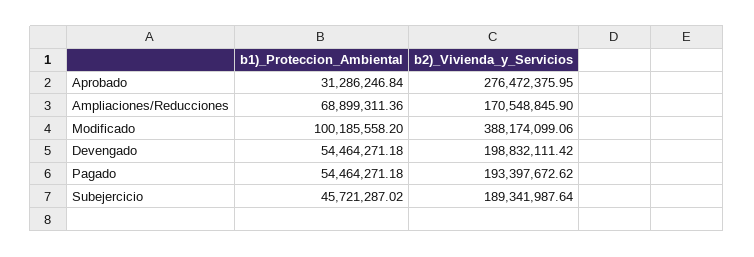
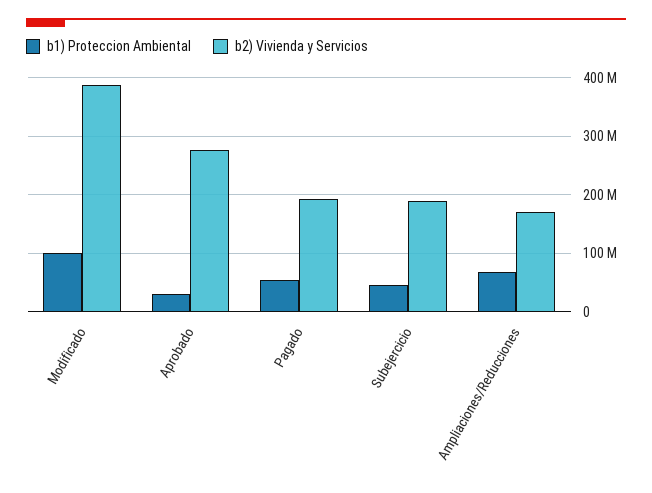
  {
    "b1)_Proteccion_Ambiental": {
      "Aprobado": 31286246.84,
      "Ampliaciones/Reducciones": 68899311.36,
      "Modificado": 100185558.2,
-     "Devengado": 54464271.18,
      "Pagado": 54464271.18,
      "Subejercicio": 45721287.02
    },
    "b2)_Vivienda_y_Servicios": {
      "Aprobado": 276472375.95,
      "Ampliaciones/Reducciones": 170548845.9,
      "Modificado": 388174099.06,
-     "Devengado": 198832111.42,
      "Pagado": 193397672.62,
      "Subejercicio": 189341987.64
    }
  }

